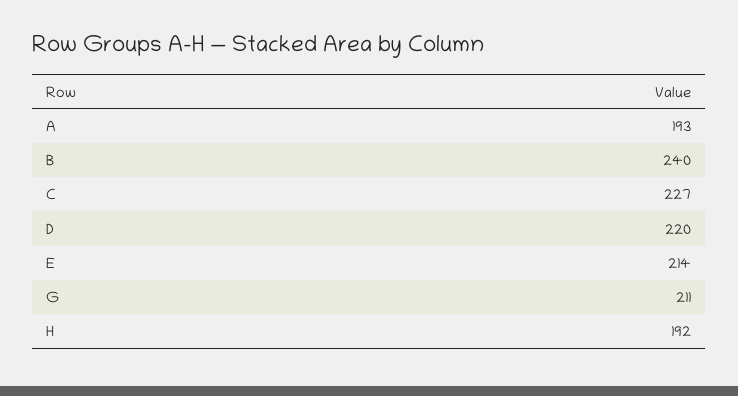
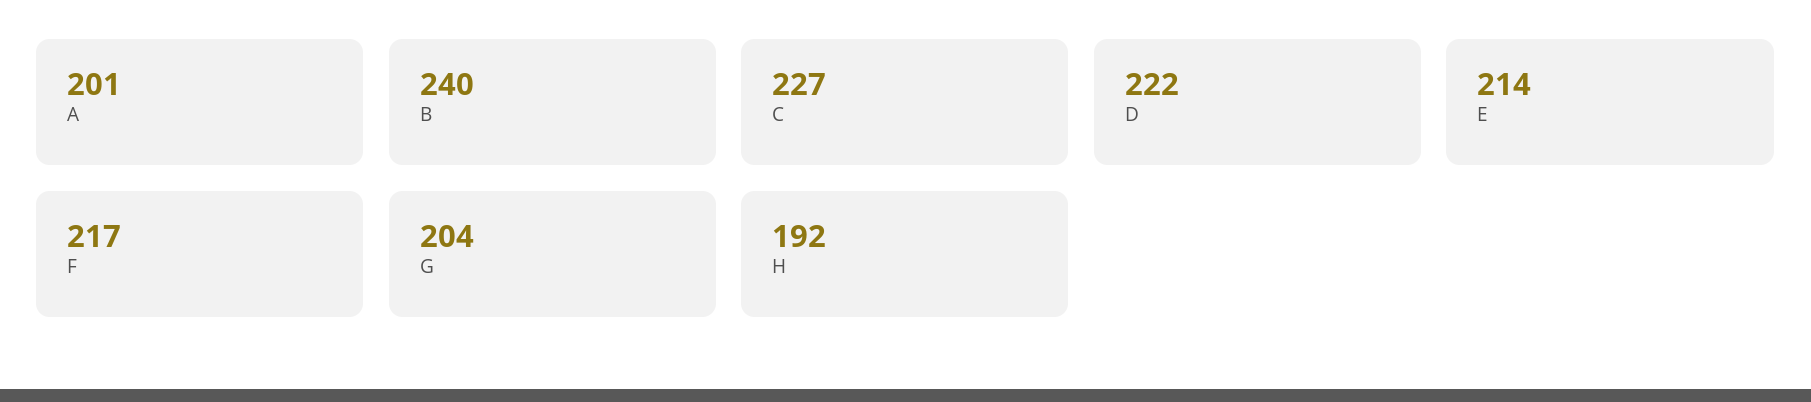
  {
-   "A": 193,
+   "A": 201,
    "B": 240,
    "C": 227,
-   "D": 220,
+   "D": 222,
    "E": 214,
-   "G": 211,
+   "G": 204,
-   "H": 192
+   "H": 192,
+   "F": 217
  }

